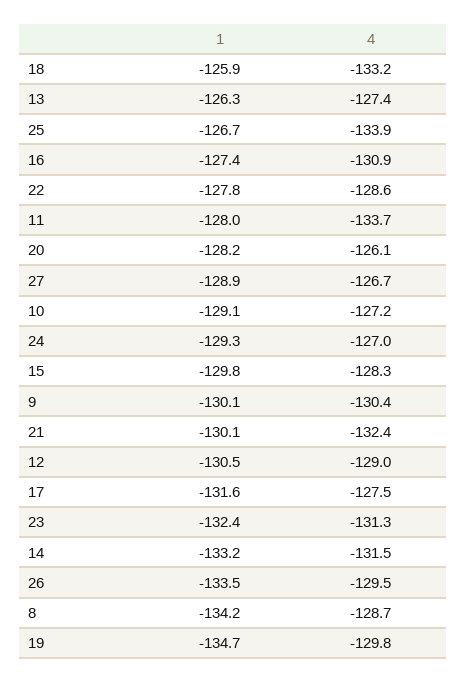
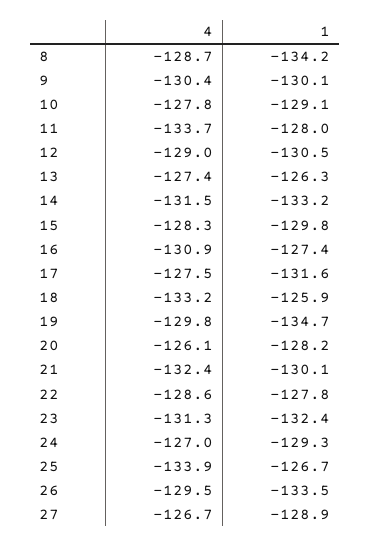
  {
    "1": {
      "18": -125.9,
      "13": -126.3,
      "25": -126.7,
      "16": -127.4,
      "22": -127.8,
      "11": -128,
      "20": -128.2,
      "27": -128.9,
      "10": -129.1,
      "24": -129.3,
      "15": -129.8,
      "9": -130.1,
      "21": -130.1,
      "12": -130.5,
      "17": -131.6,
      "23": -132.4,
      "14": -133.2,
      "26": -133.5,
      "8": -134.2,
      "19": -134.7
    },
    "4": {
      "18": -133.2,
      "13": -127.4,
      "25": -133.9,
      "16": -130.9,
      "22": -128.6,
      "11": -133.7,
      "20": -126.1,
      "27": -126.7,
-     "10": -127.2,
+     "10": -127.8,
      "24": -127,
      "15": -128.3,
      "9": -130.4,
      "21": -132.4,
      "12": -129,
      "17": -127.5,
      "23": -131.3,
      "14": -131.5,
      "26": -129.5,
      "8": -128.7,
      "19": -129.8
    }
  }

